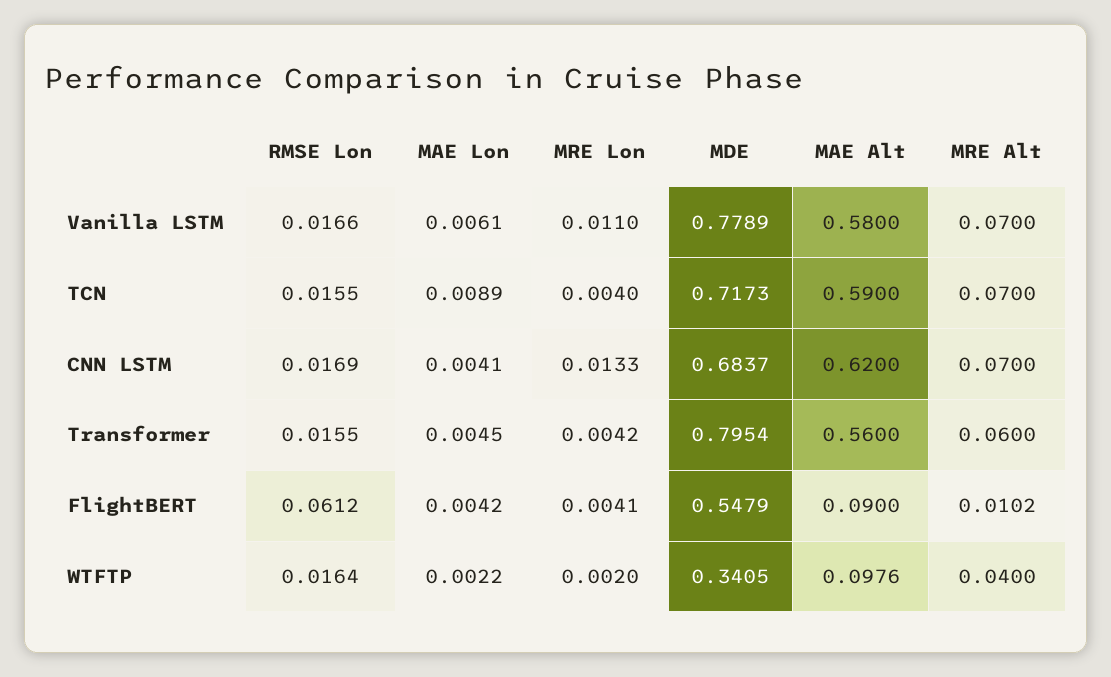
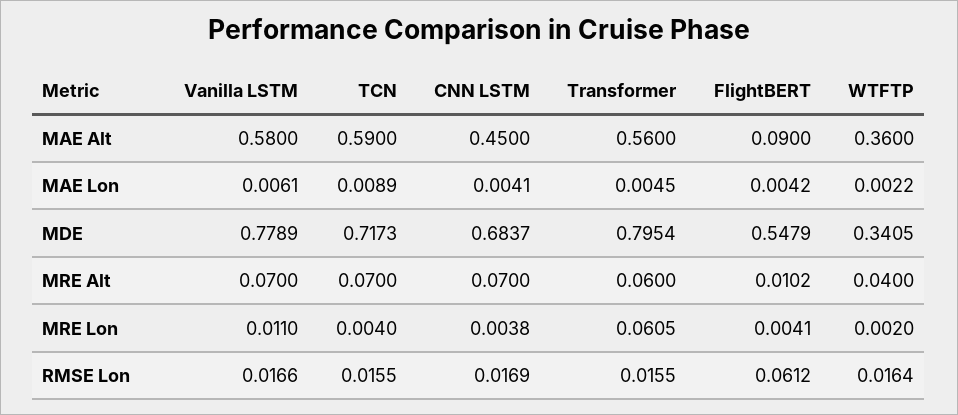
  {
    "RMSE Lon": {
      "Vanilla LSTM": 0.0166,
      "TCN": 0.0155,
      "CNN LSTM": 0.0169,
      "Transformer": 0.0155,
      "FlightBERT": 0.0612,
      "WTFTP": 0.0164
    },
    "MAE Lon": {
      "Vanilla LSTM": 0.0061,
      "TCN": 0.0089,
      "CNN LSTM": 0.0041,
      "Transformer": 0.0045,
      "FlightBERT": 0.0042,
      "WTFTP": 0.0022
    },
    "MRE Lon": {
      "Vanilla LSTM": 0.011,
      "TCN": 0.004,
-     "CNN LSTM": 0.0133,
+     "CNN LSTM": 0.0038,
-     "Transformer": 0.0042,
+     "Transformer": 0.0605,
      "FlightBERT": 0.0041,
      "WTFTP": 0.002
    },
    "MDE": {
      "Vanilla LSTM": 0.7789,
      "TCN": 0.7173,
      "CNN LSTM": 0.6837,
      "Transformer": 0.7954,
      "FlightBERT": 0.5479,
      "WTFTP": 0.3405
    },
    "MAE Alt": {
      "Vanilla LSTM": 0.58,
      "TCN": 0.59,
-     "CNN LSTM": 0.62,
+     "CNN LSTM": 0.45,
      "Transformer": 0.56,
      "FlightBERT": 0.09,
-     "WTFTP": 0.0976
+     "WTFTP": 0.36
    },
    "MRE Alt": {
      "Vanilla LSTM": 0.07,
      "TCN": 0.07,
      "CNN LSTM": 0.07,
      "Transformer": 0.06,
      "FlightBERT": 0.0102,
      "WTFTP": 0.04
    }
  }

